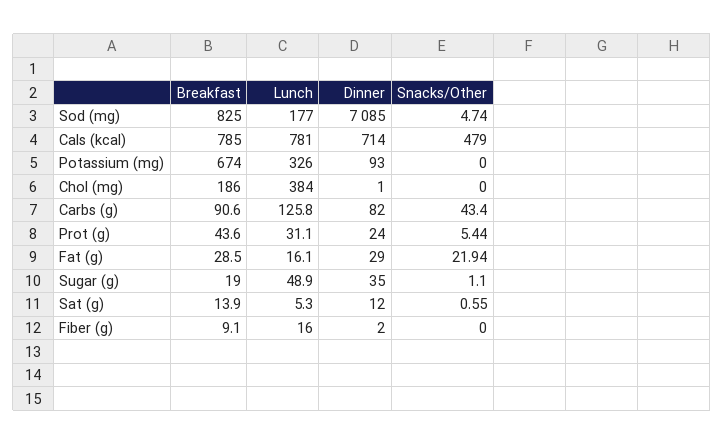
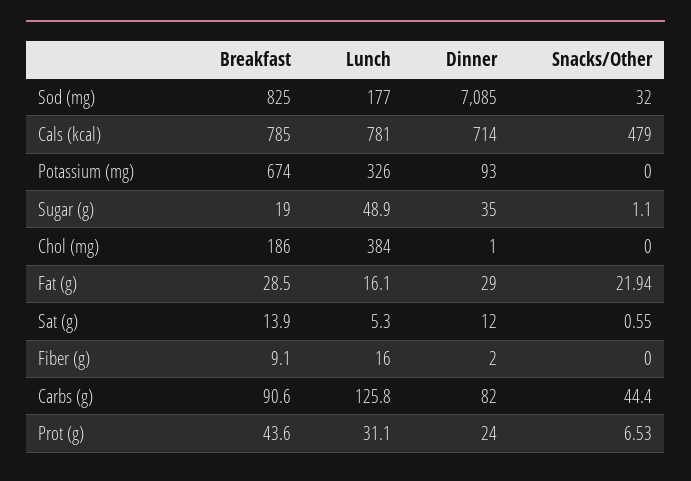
  {
    "Breakfast": {
      "Sod (mg)": 825,
      "Cals (kcal)": 785,
      "Potassium (mg)": 674,
      "Chol (mg)": 186,
      "Carbs (g)": 90.6,
      "Prot (g)": 43.6,
      "Fat (g)": 28.5,
      "Sugar (g)": 19,
      "Sat (g)": 13.9,
      "Fiber (g)": 9.1
    },
    "Lunch": {
      "Sod (mg)": 177,
      "Cals (kcal)": 781,
      "Potassium (mg)": 326,
      "Chol (mg)": 384,
      "Carbs (g)": 125.8,
      "Prot (g)": 31.1,
      "Fat (g)": 16.1,
      "Sugar (g)": 48.9,
      "Sat (g)": 5.3,
      "Fiber (g)": 16
    },
    "Dinner": {
      "Sod (mg)": 7085,
      "Cals (kcal)": 714,
      "Potassium (mg)": 93,
      "Chol (mg)": 1,
      "Carbs (g)": 82,
      "Prot (g)": 24,
      "Fat (g)": 29,
      "Sugar (g)": 35,
      "Sat (g)": 12,
      "Fiber (g)": 2
    },
    "Snacks/Other": {
-     "Sod (mg)": 4.74,
+     "Sod (mg)": 32,
      "Cals (kcal)": 479,
      "Potassium (mg)": 0,
      "Chol (mg)": 0,
-     "Carbs (g)": 43.4,
+     "Carbs (g)": 44.4,
-     "Prot (g)": 5.44,
+     "Prot (g)": 6.53,
      "Fat (g)": 21.94,
      "Sugar (g)": 1.1,
      "Sat (g)": 0.55,
      "Fiber (g)": 0
    }
  }

